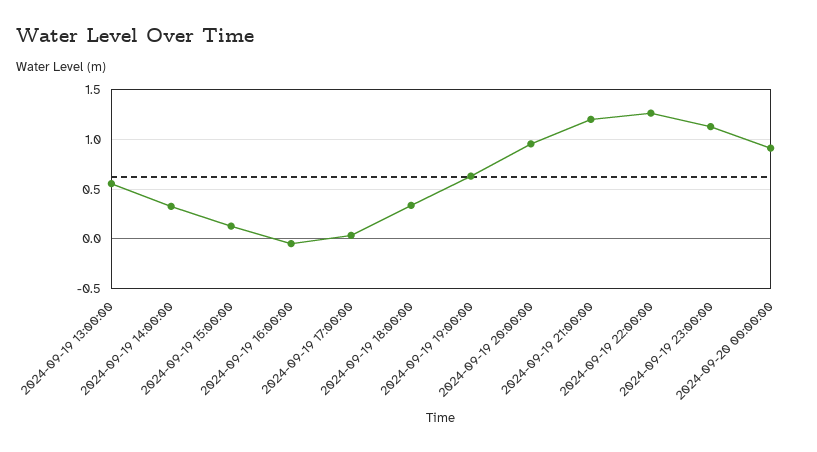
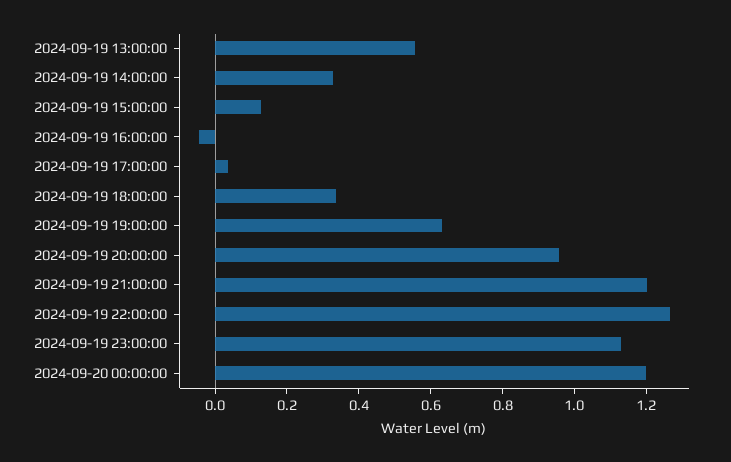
  {
    "2024-09-19 13:00:00": 0.55,
    "2024-09-19 14:00:00": 0.35,
    "2024-09-19 15:00:00": 0.15,
    "2024-09-19 16:00:00": -0.05,
    "2024-09-19 17:00:00": 0.05,
    "2024-09-19 18:00:00": 0.35,
    "2024-09-19 19:00:00": 0.65,
    "2024-09-19 20:00:00": 0.95,
    "2024-09-19 21:00:00": 1.2,
    "2024-09-19 22:00:00": 1.25,
    "2024-09-19 23:00:00": 1.15,
-   "2024-09-20 00:00:00": 0.9
+   "2024-09-20 00:00:00": 1.2
  }

